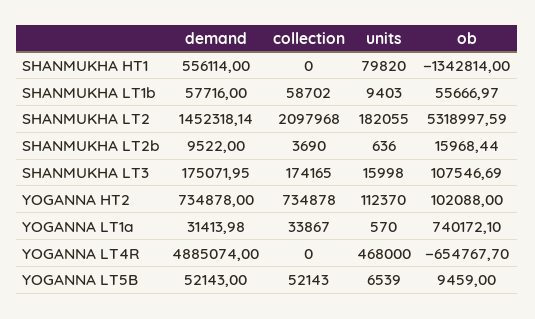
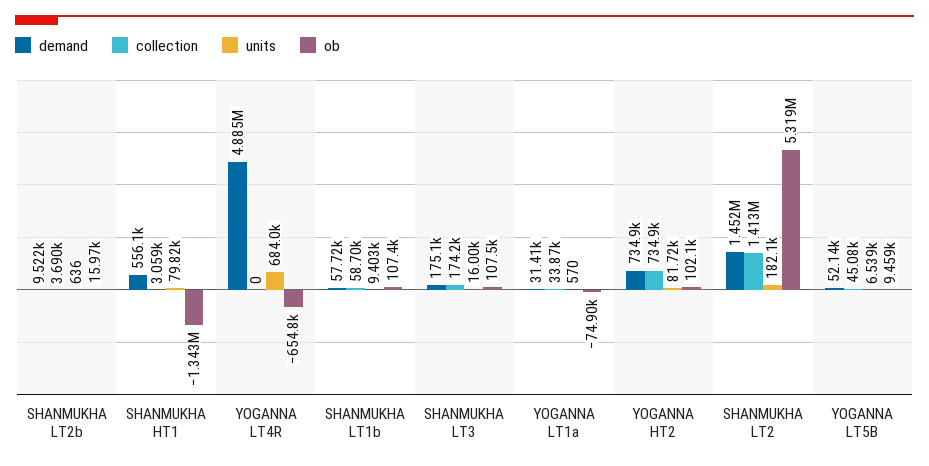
  {
    "demand": {
      "SHANMUKHA HT1": 556114,
      "SHANMUKHA LT1b": 57716,
      "SHANMUKHA LT2": 1452318.14,
      "SHANMUKHA LT2b": 9522,
      "SHANMUKHA LT3": 175071.95,
      "YOGANNA HT2": 734878,
      "YOGANNA LT1a": 31413.98,
      "YOGANNA LT4R": 4885074,
      "YOGANNA LT5B": 52143
    },
    "collection": {
-     "SHANMUKHA HT1": 0,
+     "SHANMUKHA HT1": 3059,
      "SHANMUKHA LT1b": 58702,
-     "SHANMUKHA LT2": 2097968,
+     "SHANMUKHA LT2": 1413000,
      "SHANMUKHA LT2b": 3690,
      "SHANMUKHA LT3": 174165,
      "YOGANNA HT2": 734878,
      "YOGANNA LT1a": 33867,
      "YOGANNA LT4R": 0,
-     "YOGANNA LT5B": 52143
+     "YOGANNA LT5B": 45080
    },
    "units": {
      "SHANMUKHA HT1": 79820,
      "SHANMUKHA LT1b": 9403,
      "SHANMUKHA LT2": 182055,
      "SHANMUKHA LT2b": 636,
      "SHANMUKHA LT3": 15998,
-     "YOGANNA HT2": 112370,
+     "YOGANNA HT2": 81720,
      "YOGANNA LT1a": 570,
-     "YOGANNA LT4R": 468000,
+     "YOGANNA LT4R": 684000,
      "YOGANNA LT5B": 6539
    },
    "ob": {
      "SHANMUKHA HT1": -1342814,
-     "SHANMUKHA LT1b": 55666.97,
+     "SHANMUKHA LT1b": 107400,
      "SHANMUKHA LT2": 5318997.59,
      "SHANMUKHA LT2b": 15968.44,
      "SHANMUKHA LT3": 107546.69,
      "YOGANNA HT2": 102088,
-     "YOGANNA LT1a": 740172.1,
+     "YOGANNA LT1a": -74900,
      "YOGANNA LT4R": -654767.7,
      "YOGANNA LT5B": 9459
    }
  }

